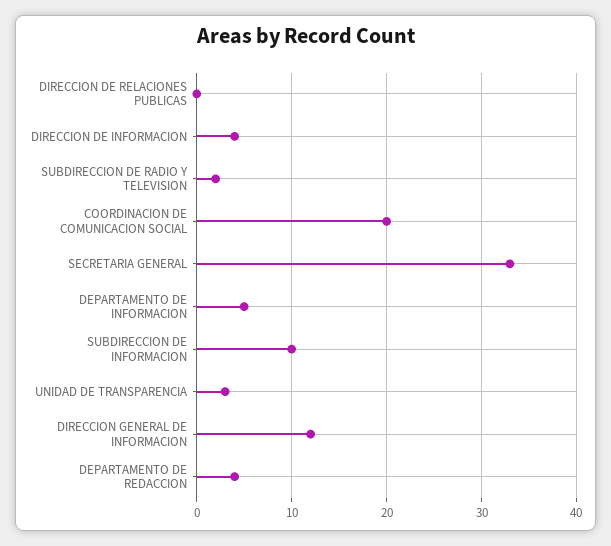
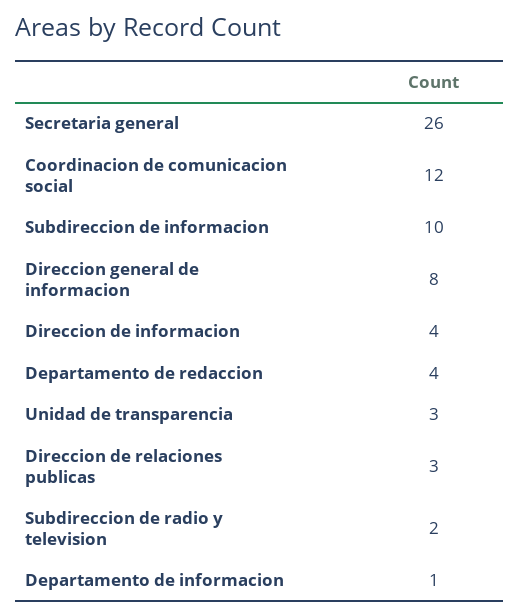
  {
-   "DIRECCION DE RELACIONES PUBLICAS": 0,
+   "DIRECCION DE RELACIONES PUBLICAS": 3,
    "DIRECCION DE INFORMACION": 4,
    "SUBDIRECCION DE RADIO Y TELEVISION": 2,
-   "COORDINACION DE COMUNICACION SOCIAL": 20,
+   "COORDINACION DE COMUNICACION SOCIAL": 12,
-   "SECRETARIA GENERAL": 33,
+   "SECRETARIA GENERAL": 26,
-   "DEPARTAMENTO DE INFORMACION": 5,
+   "DEPARTAMENTO DE INFORMACION": 1,
    "SUBDIRECCION DE INFORMACION": 10,
    "UNIDAD DE TRANSPARENCIA": 3,
-   "DIRECCION GENERAL DE INFORMACION": 12,
+   "DIRECCION GENERAL DE INFORMACION": 8,
    "DEPARTAMENTO DE REDACCION": 4
  }

